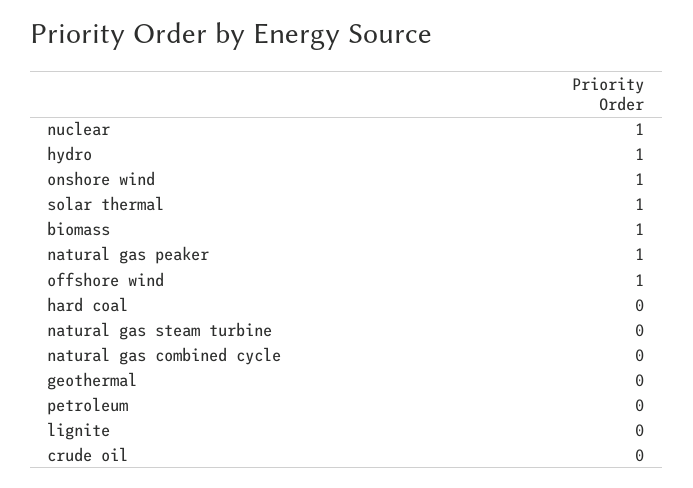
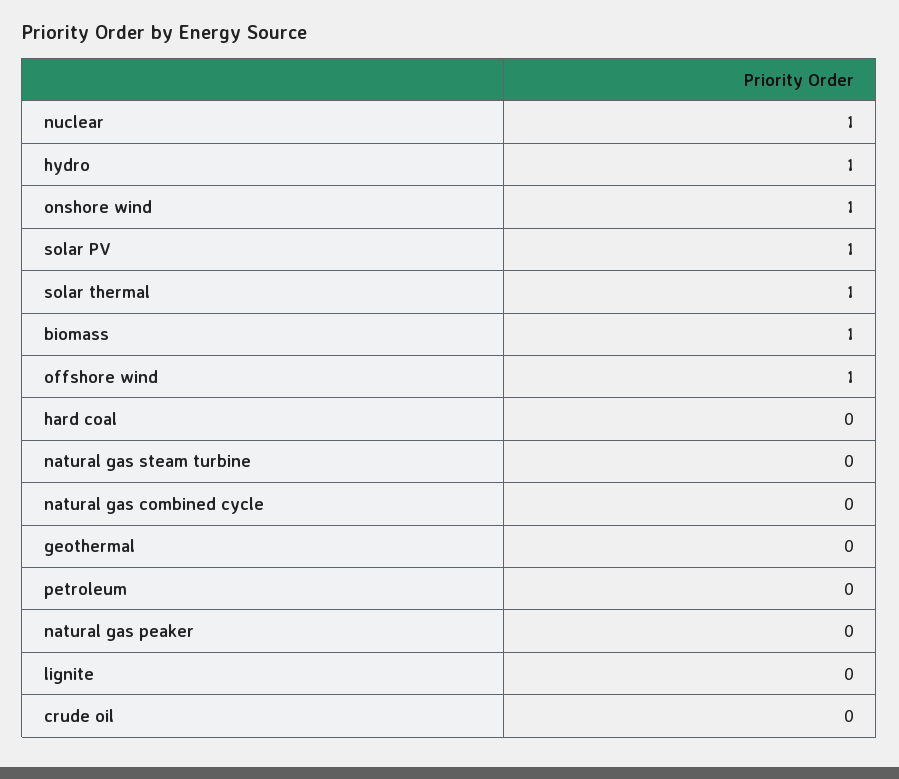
  {
    "nuclear": 1,
    "hydro": 1,
    "onshore wind": 1,
    "solar thermal": 1,
    "biomass": 1,
-   "natural gas peaker": 1,
+   "natural gas peaker": 0,
    "offshore wind": 1,
    "hard coal": 0,
    "natural gas steam turbine": 0,
    "natural gas combined cycle": 0,
    "geothermal": 0,
    "petroleum": 0,
    "lignite": 0,
-   "crude oil": 0
+   "crude oil": 0,
+   "solar PV": 1
  }

